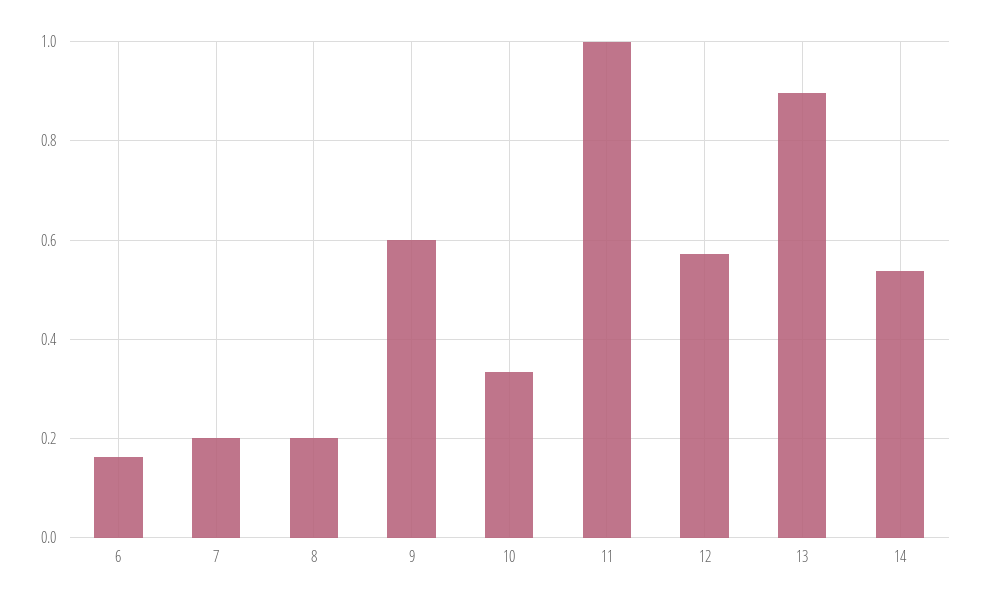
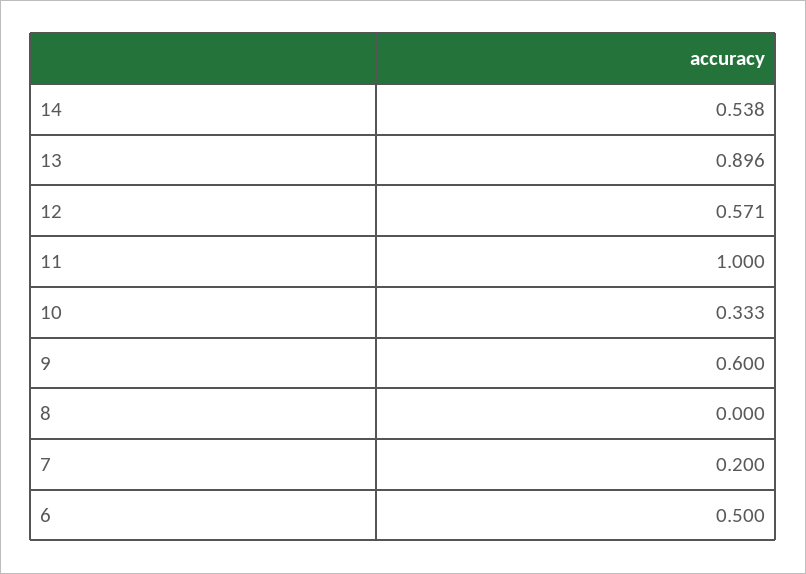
  {
-   "6": 0.16,
+   "6": 0.5,
    "7": 0.2,
-   "8": 0.2,
+   "8": 0,
    "9": 0.6,
    "10": 0.333,
    "11": 1,
    "12": 0.571,
    "13": 0.896,
    "14": 0.538
  }

